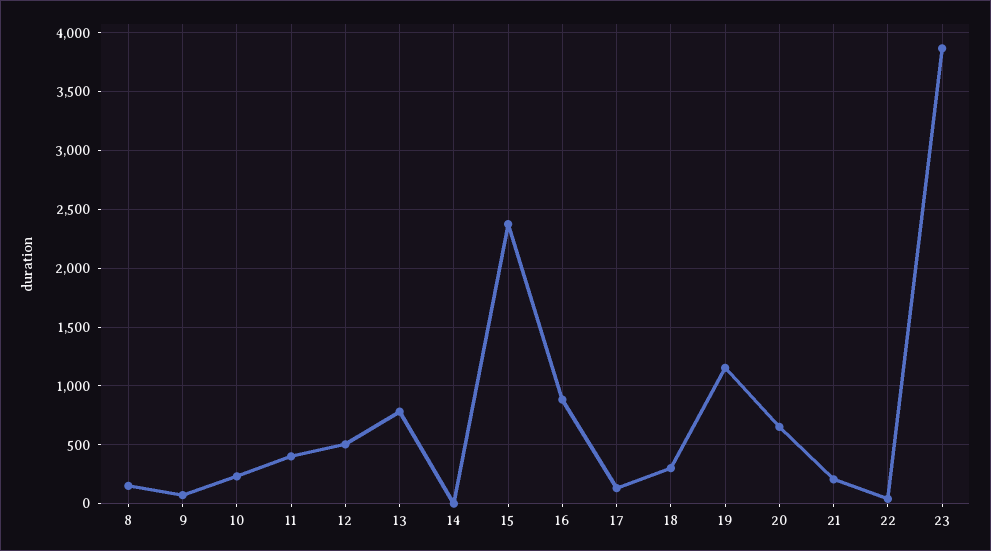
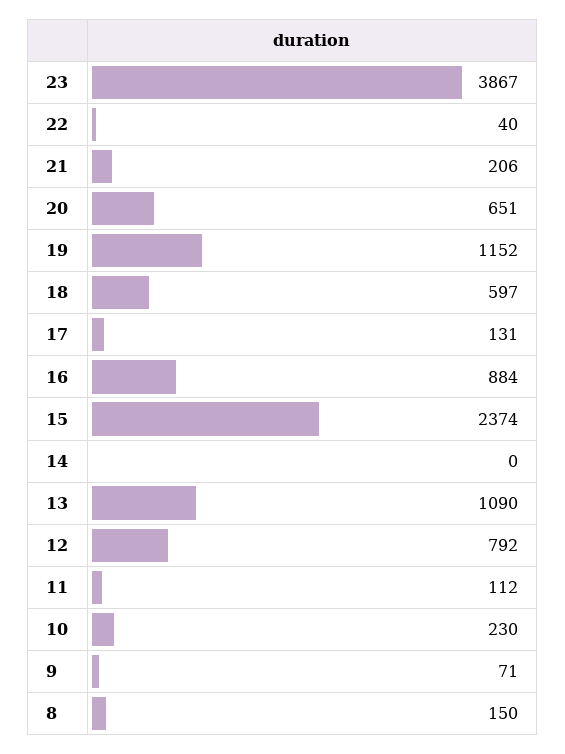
  {
    "8": 150,
    "9": 71,
    "10": 230,
-   "11": 400,
+   "11": 112,
-   "12": 500,
+   "12": 792,
-   "13": 800,
+   "13": 1090,
    "14": 0,
    "15": 2374,
    "16": 884,
    "17": 131,
-   "18": 300,
+   "18": 597,
    "19": 1152,
    "20": 651,
    "21": 206,
    "22": 40,
    "23": 3867
  }

